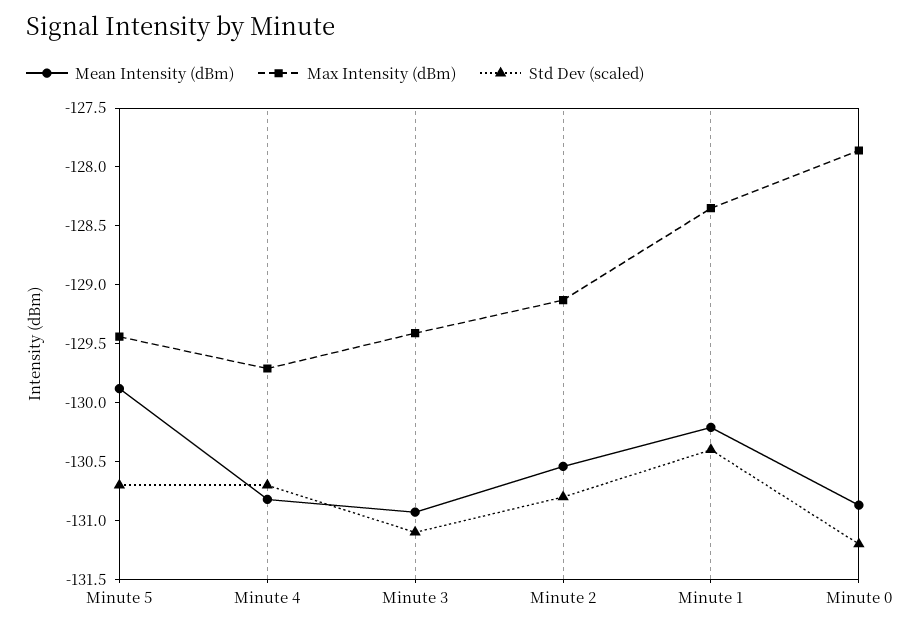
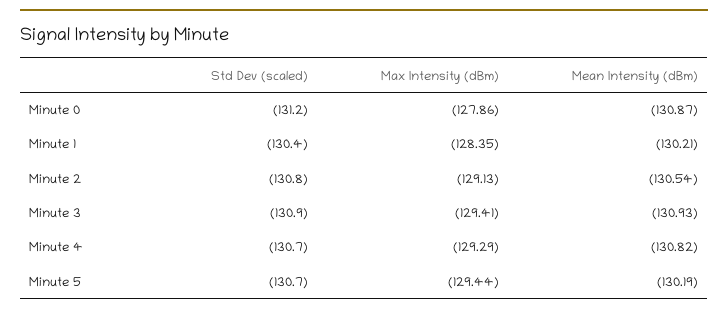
  {
    "Mean Intensity (dBm)": {
-     "Minute 5": -129.9,
+     "Minute 5": -130.19,
      "Minute 4": -130.82,
      "Minute 3": -130.93,
      "Minute 2": -130.54,
      "Minute 1": -130.21,
      "Minute 0": -130.87
    },
    "Max Intensity (dBm)": {
      "Minute 5": -129.44,
-     "Minute 4": -129.7,
+     "Minute 4": -129.29,
      "Minute 3": -129.41,
      "Minute 2": -129.13,
      "Minute 1": -128.35,
      "Minute 0": -127.86
    },
    "Std Dev (scaled)": {
      "Minute 5": -130.7,
      "Minute 4": -130.7,
-     "Minute 3": -131.1,
+     "Minute 3": -130.9,
      "Minute 2": -130.8,
      "Minute 1": -130.4,
      "Minute 0": -131.2
    }
  }

